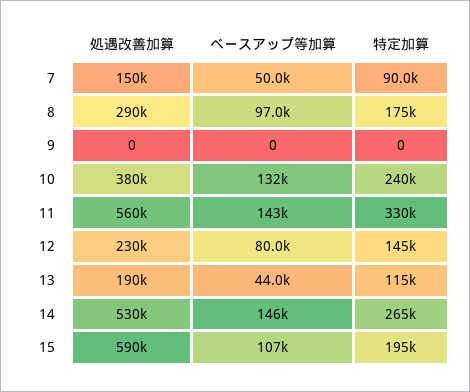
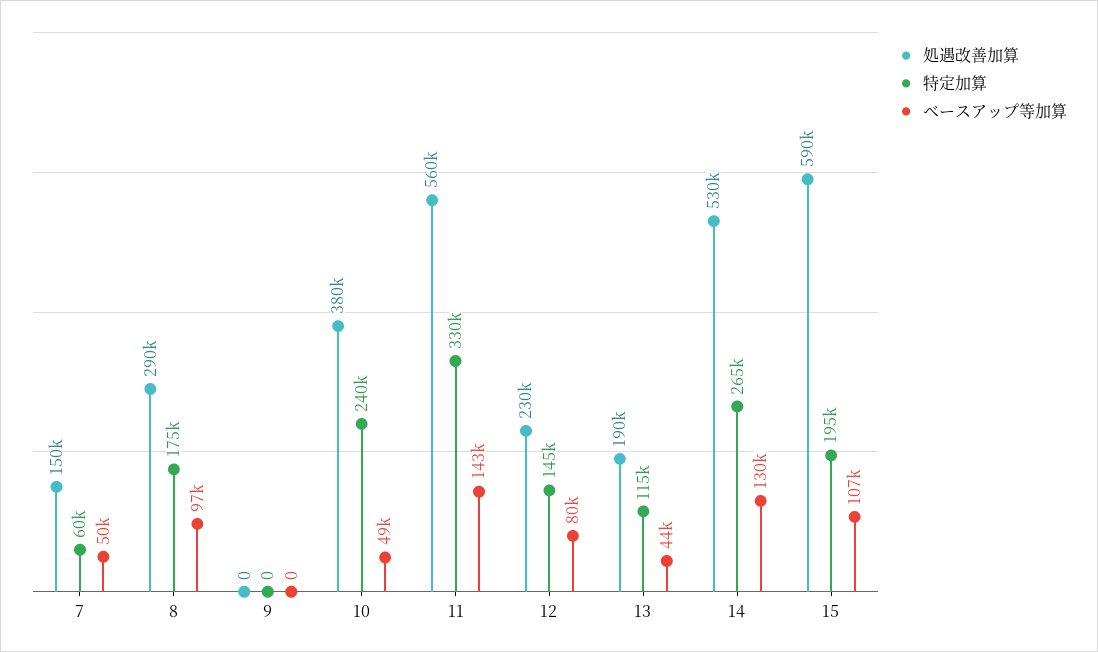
  {
    "処遇改善加算": {
      "7": 150000,
      "8": 290000,
      "9": 0,
      "10": 380000,
      "11": 560000,
      "12": 230000,
      "13": 190000,
      "14": 530000,
      "15": 590000
    },
    "ベースアップ等加算": {
      "7": 50000,
      "8": 97000,
      "9": 0,
-     "10": 132000,
+     "10": 49000,
      "11": 143000,
      "12": 80000,
      "13": 44000,
-     "14": 146000,
+     "14": 130000,
      "15": 107000
    },
    "特定加算": {
-     "7": 90000,
+     "7": 60000,
      "8": 175000,
      "9": 0,
      "10": 240000,
      "11": 330000,
      "12": 145000,
      "13": 115000,
      "14": 265000,
      "15": 195000
    }
  }

